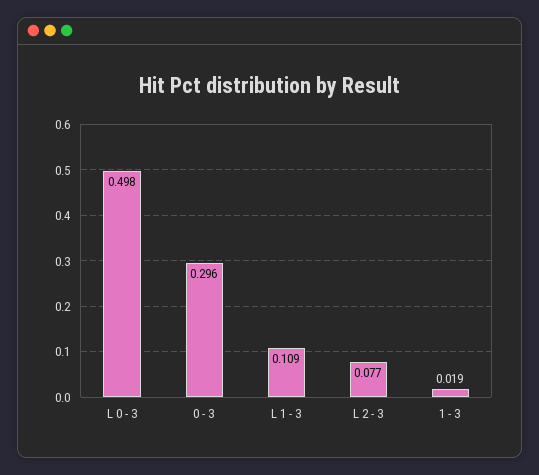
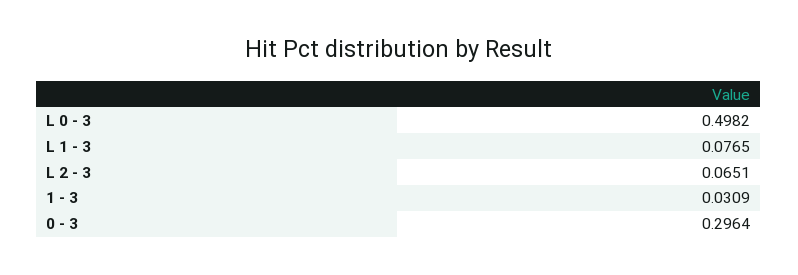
  {
    "L 0 - 3": 0.4982,
    "0 - 3": 0.2964,
-   "L 1 - 3": 0.109,
+   "L 1 - 3": 0.0765,
-   "L 2 - 3": 0.077,
+   "L 2 - 3": 0.0651,
-   "1 - 3": 0.019
+   "1 - 3": 0.0309
  }

